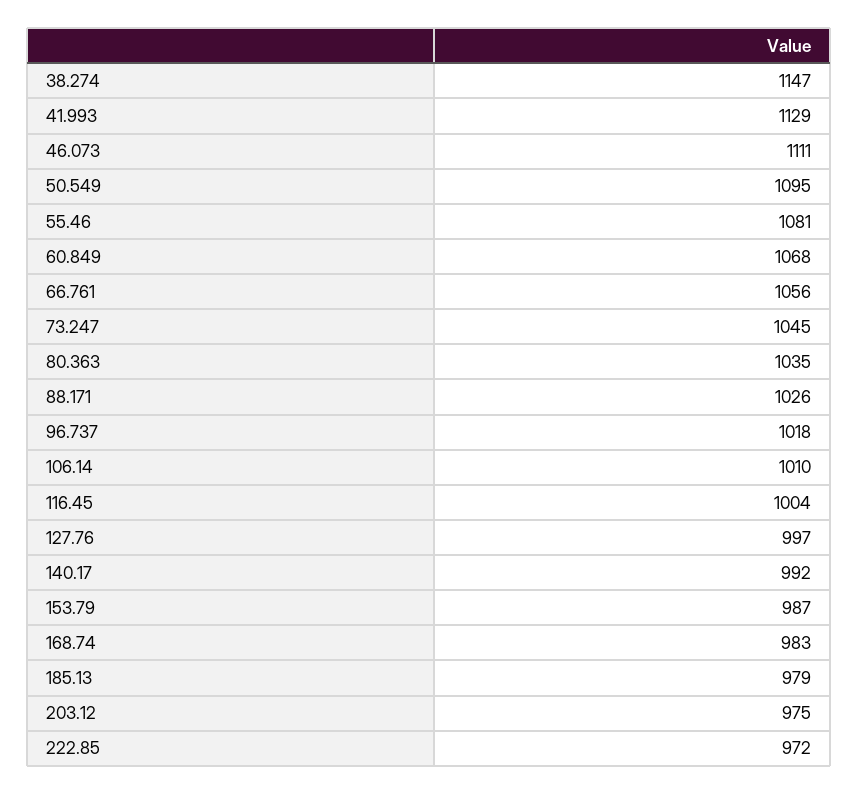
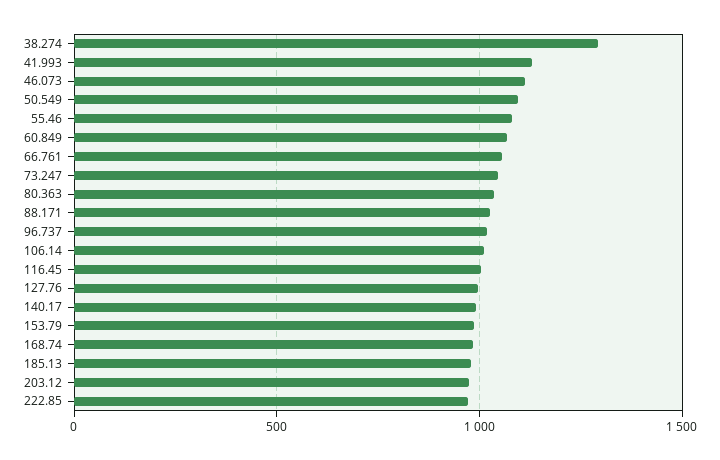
  {
-   "38.274": 1147,
+   "38.274": 1300,
    "41.993": 1129,
    "46.073": 1111,
    "50.549": 1095,
    "55.46": 1081,
    "60.849": 1068,
    "66.761": 1056,
    "73.247": 1045,
    "80.363": 1035,
    "88.171": 1026,
    "96.737": 1018,
    "106.14": 1010,
    "116.45": 1004,
    "127.76": 997,
    "140.17": 992,
    "153.79": 987,
    "168.74": 983,
    "185.13": 979,
    "203.12": 975,
    "222.85": 972
  }

